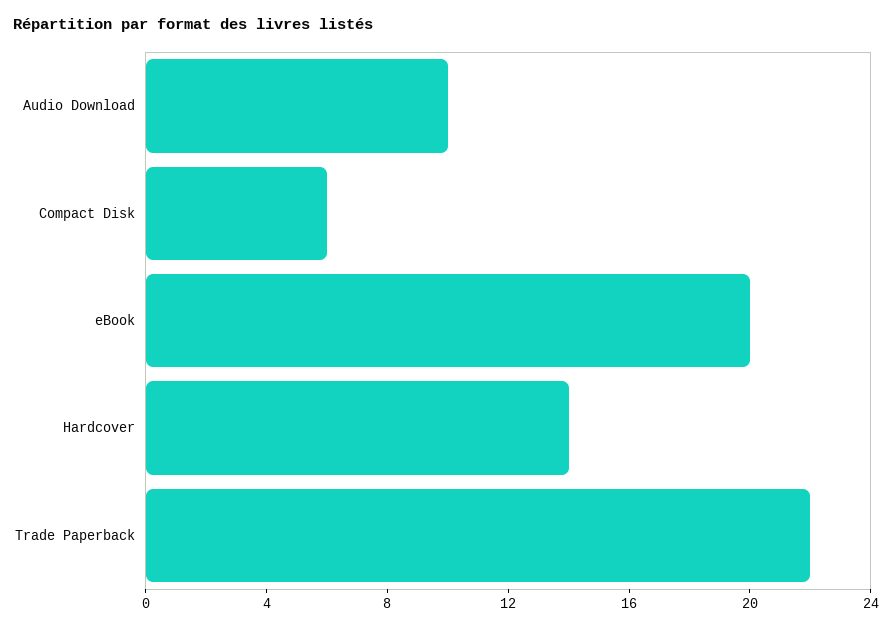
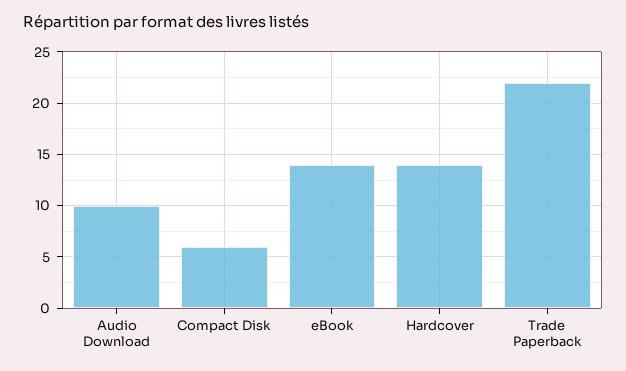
  {
    "Audio Download": 10,
    "Compact Disk": 6,
-   "eBook": 20,
+   "eBook": 14,
    "Hardcover": 14,
    "Trade Paperback": 22
  }

